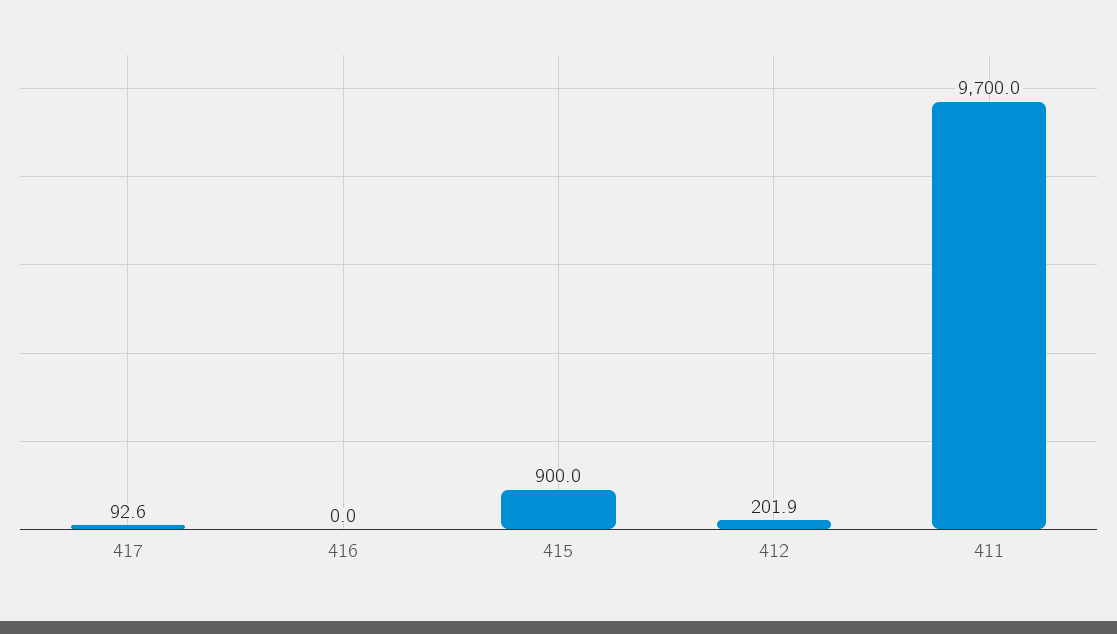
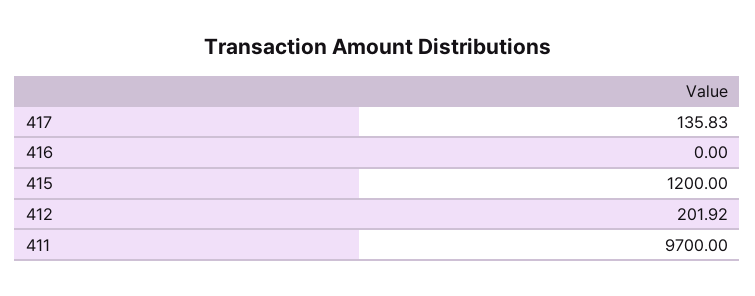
  {
-   "417": 92.6,
+   "417": 135.83,
    "416": 0,
-   "415": 900,
+   "415": 1200,
    "412": 201.92,
    "411": 9700
  }

